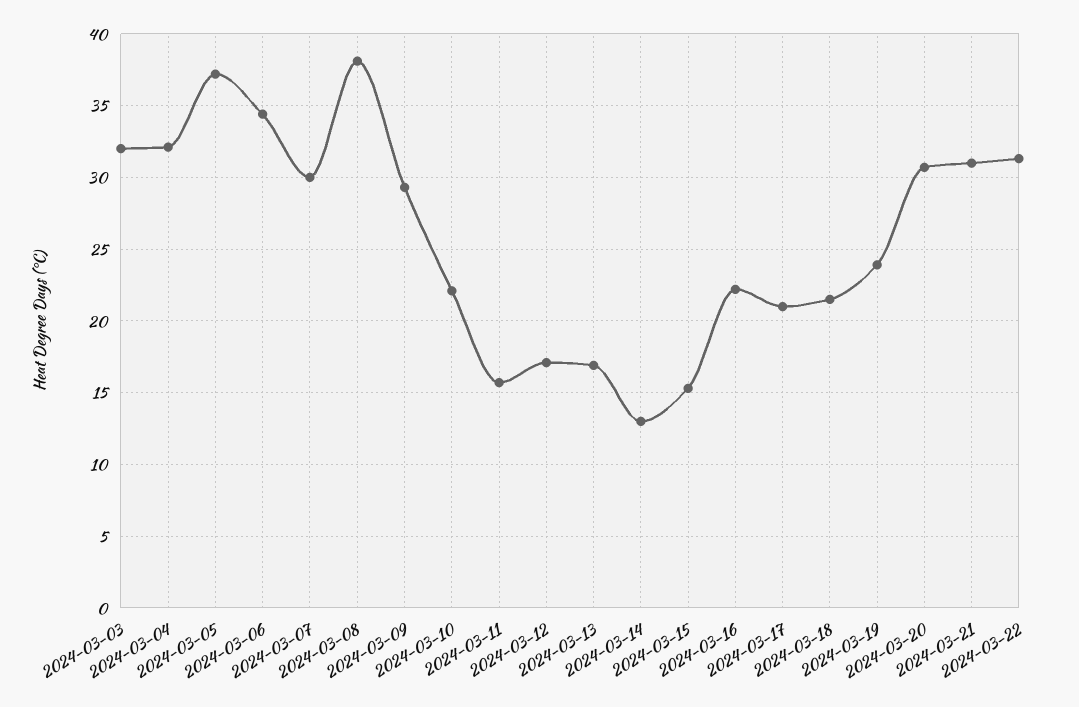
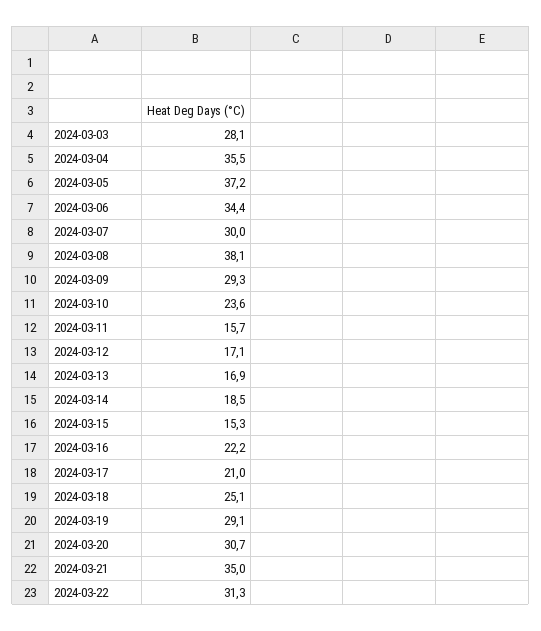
  {
-   "2024-03-03": 32,
+   "2024-03-03": 28.1,
-   "2024-03-04": 32,
+   "2024-03-04": 35.5,
    "2024-03-05": 37.2,
    "2024-03-06": 34.4,
    "2024-03-07": 30,
    "2024-03-08": 38.1,
    "2024-03-09": 29.3,
-   "2024-03-10": 22,
+   "2024-03-10": 23.6,
    "2024-03-11": 15.7,
    "2024-03-12": 17.1,
    "2024-03-13": 16.9,
-   "2024-03-14": 13,
+   "2024-03-14": 18.5,
    "2024-03-15": 15.3,
    "2024-03-16": 22.2,
    "2024-03-17": 21,
-   "2024-03-18": 21.5,
+   "2024-03-18": 25.1,
-   "2024-03-19": 24,
+   "2024-03-19": 29.1,
    "2024-03-20": 30.7,
-   "2024-03-21": 31,
+   "2024-03-21": 35,
    "2024-03-22": 31.3
  }

